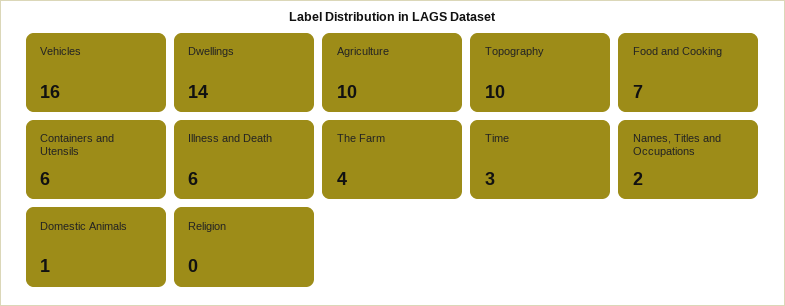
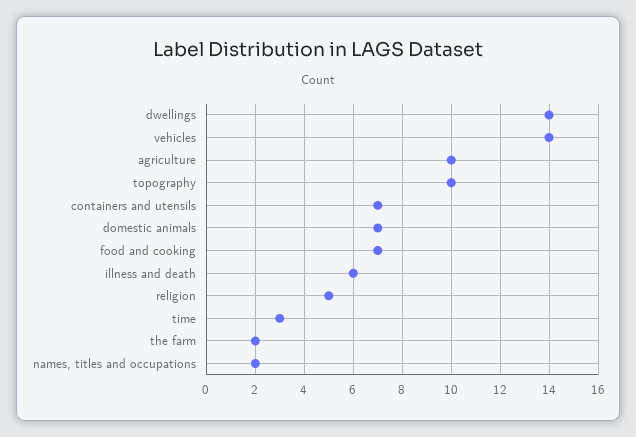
  {
-   "Vehicles": 16,
+   "Vehicles": 14,
    "Dwellings": 14,
    "Agriculture": 10,
    "Topography": 10,
    "Food and Cooking": 7,
-   "Containers and Utensils": 6,
+   "Containers and Utensils": 7,
    "Illness and Death": 6,
-   "The Farm": 4,
+   "The Farm": 2,
    "Time": 3,
    "Names, Titles and Occupations": 2,
-   "Domestic Animals": 1,
+   "Domestic Animals": 7,
-   "Religion": 0
+   "Religion": 5
  }

